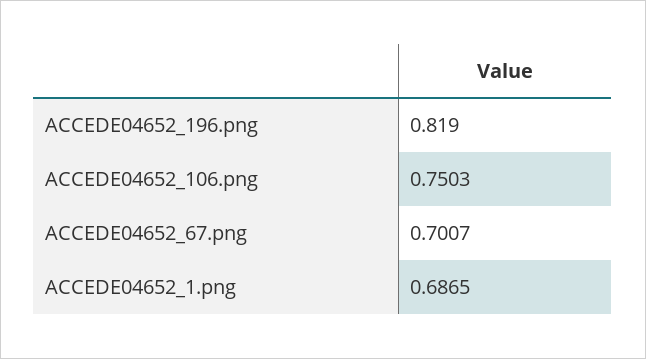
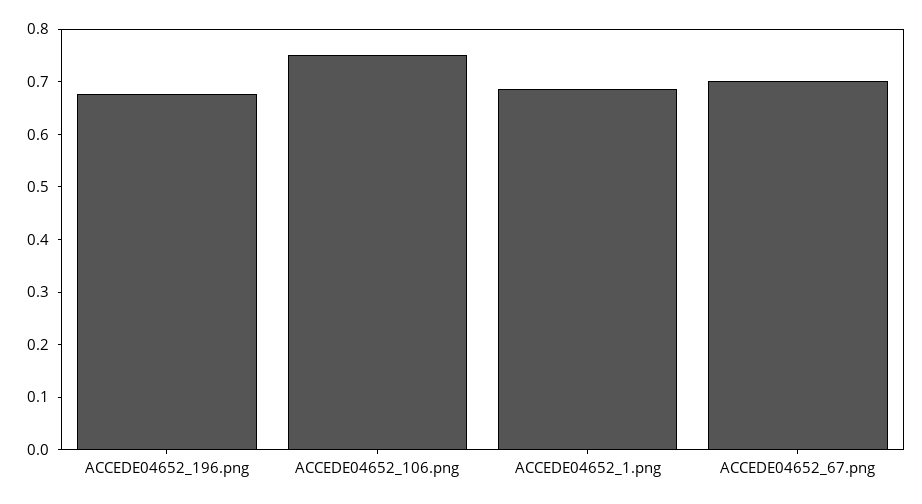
  {
-   "ACCEDE04652_196.png": 0.819,
+   "ACCEDE04652_196.png": 0.68,
    "ACCEDE04652_106.png": 0.7503,
    "ACCEDE04652_67.png": 0.7007,
    "ACCEDE04652_1.png": 0.6865
  }

